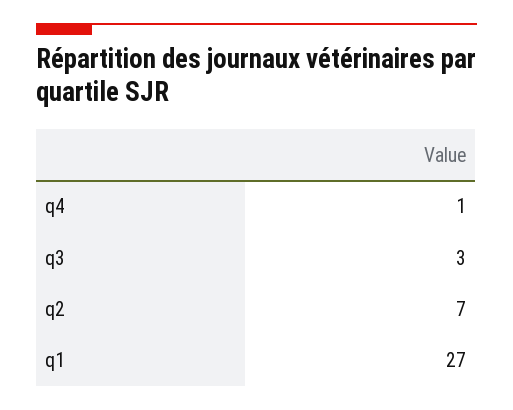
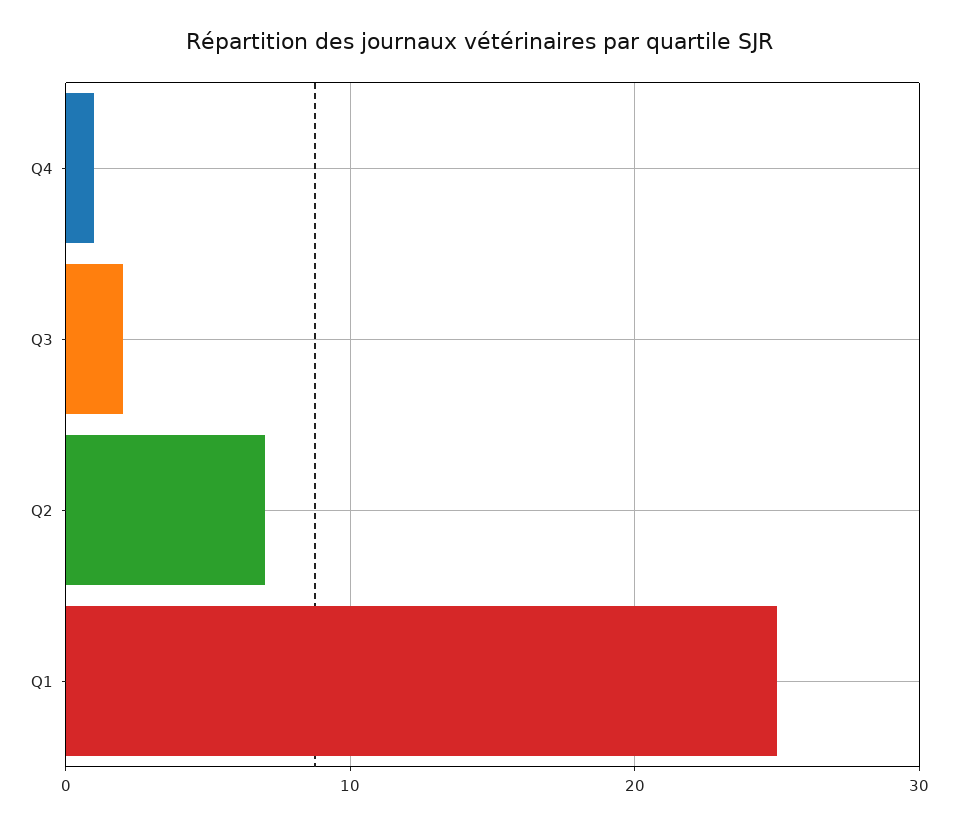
  {
    "q4": 1,
-   "q3": 3,
+   "q3": 2,
    "q2": 7,
-   "q1": 27
+   "q1": 25
  }

